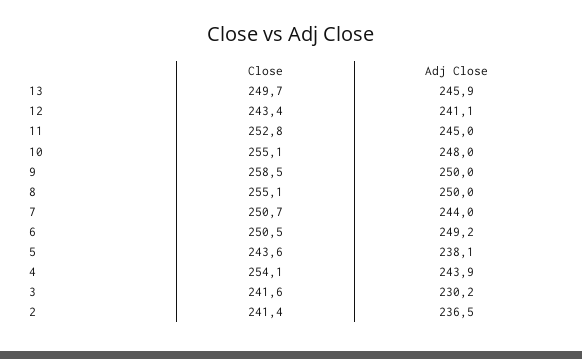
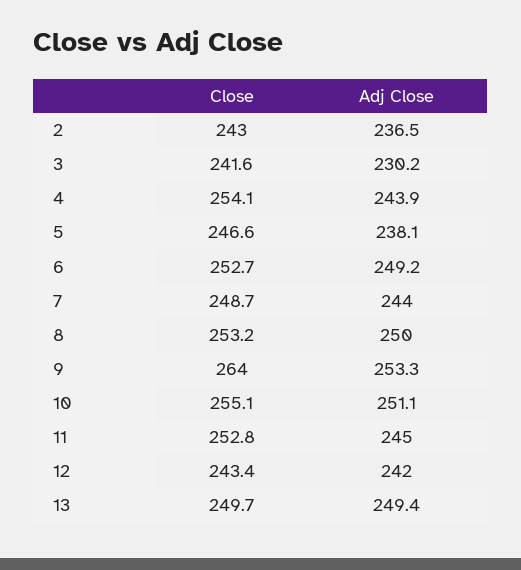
  {
    "Close": {
      "13": 249.7,
      "12": 243.4,
      "11": 252.8,
      "10": 255.1,
-     "9": 258.5,
+     "9": 264,
-     "8": 255.1,
+     "8": 253.2,
-     "7": 250.7,
+     "7": 248.7,
-     "6": 250.5,
+     "6": 252.7,
-     "5": 243.6,
+     "5": 246.6,
      "4": 254.1,
      "3": 241.6,
-     "2": 241.4
+     "2": 243
    },
    "Adj Close": {
-     "13": 245.9,
+     "13": 249.4,
-     "12": 241.1,
+     "12": 242,
      "11": 245,
-     "10": 248,
+     "10": 251.1,
-     "9": 250,
+     "9": 253.3,
      "8": 250,
      "7": 244,
      "6": 249.2,
      "5": 238.1,
      "4": 243.9,
      "3": 230.2,
      "2": 236.5
    }
  }

